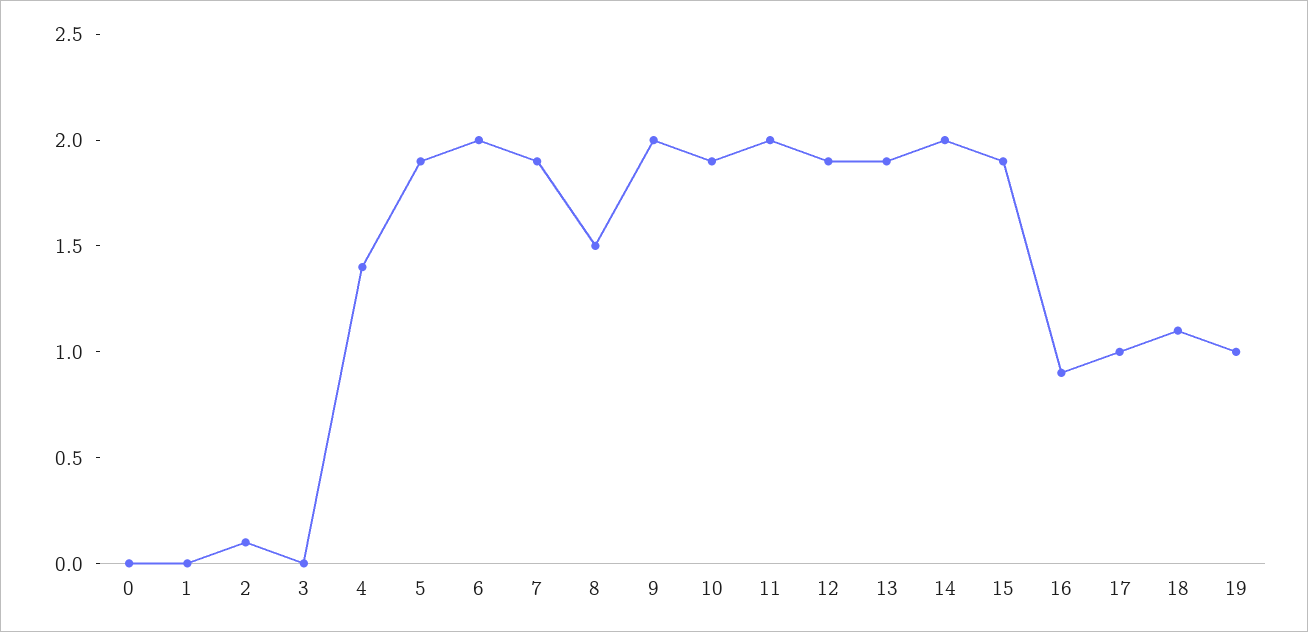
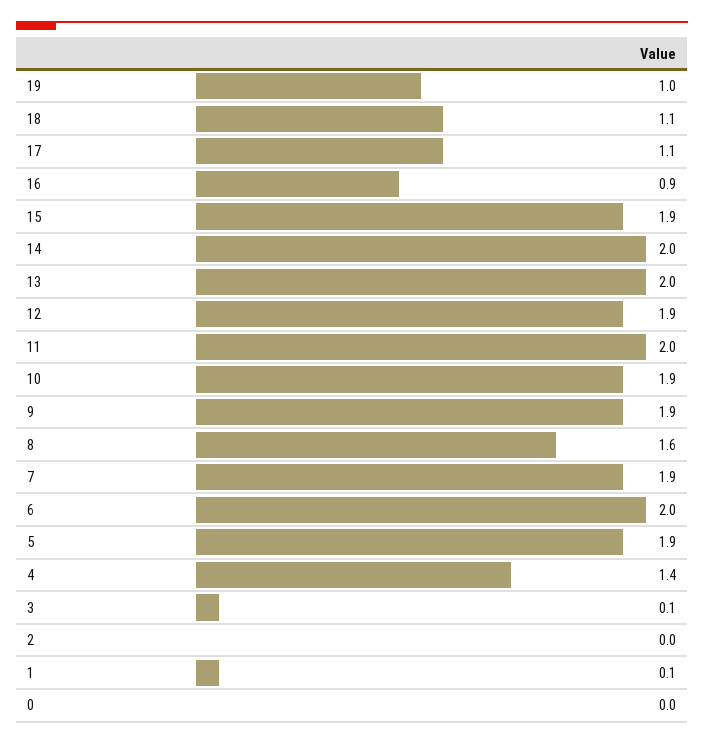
  {
    "0": 0,
-   "1": 0,
+   "1": 0.1,
-   "2": 0.1,
+   "2": 0,
-   "3": 0,
+   "3": 0.1,
    "4": 1.4,
    "5": 1.9,
    "6": 2,
    "7": 1.9,
-   "8": 1.5,
+   "8": 1.6,
-   "9": 2,
+   "9": 1.9,
    "10": 1.9,
    "11": 2,
    "12": 1.9,
-   "13": 1.9,
+   "13": 2,
    "14": 2,
    "15": 1.9,
    "16": 0.9,
-   "17": 1,
+   "17": 1.1,
    "18": 1.1,
    "19": 1
  }

